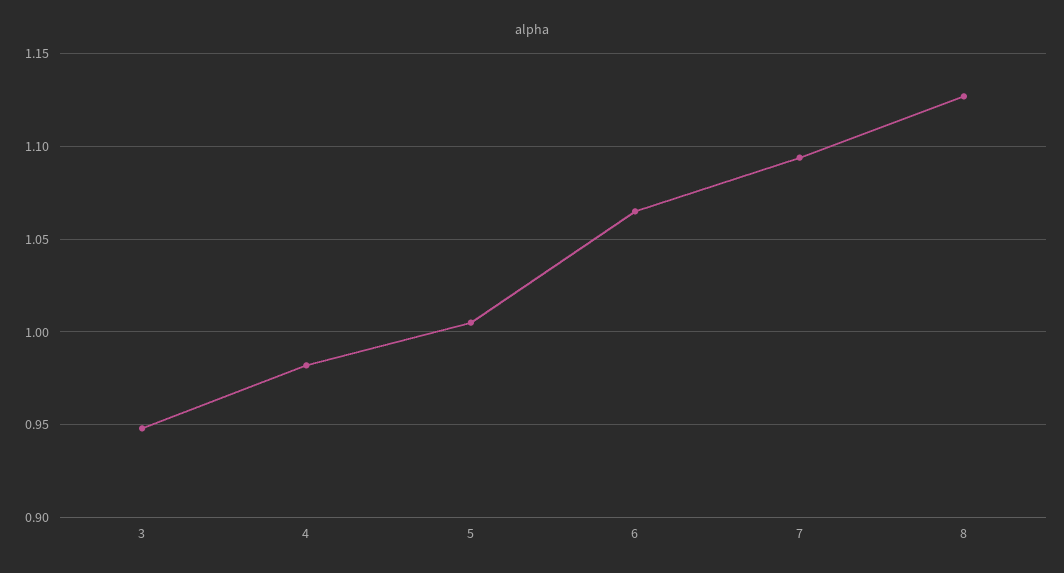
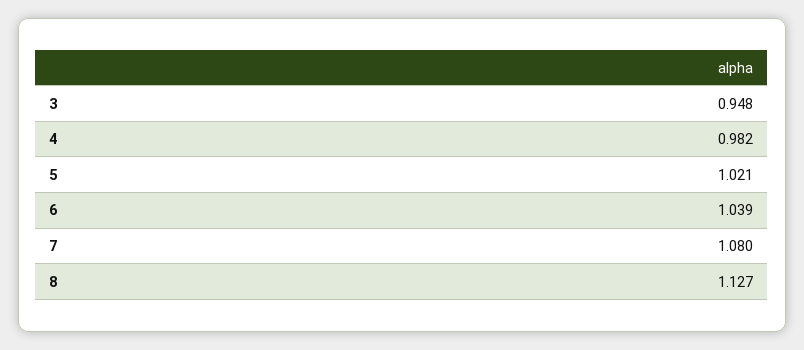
  {
    "3": 0.948,
    "4": 0.982,
-   "5": 1.005,
+   "5": 1.021,
-   "6": 1.065,
+   "6": 1.039,
-   "7": 1.095,
+   "7": 1.08,
    "8": 1.127
  }

